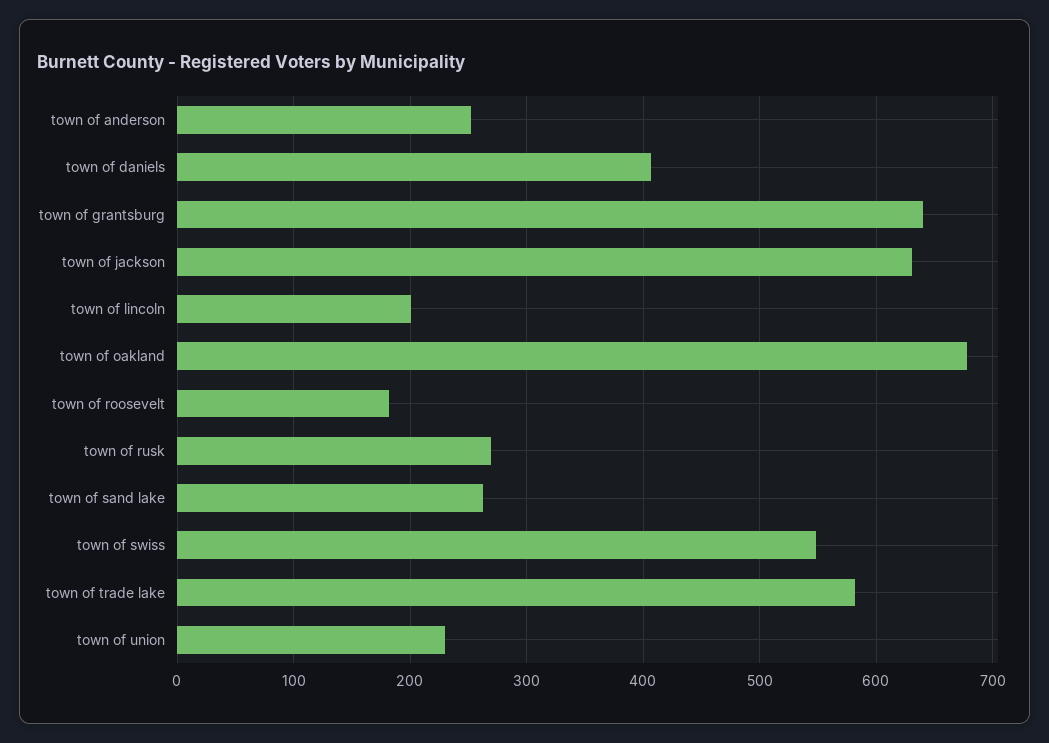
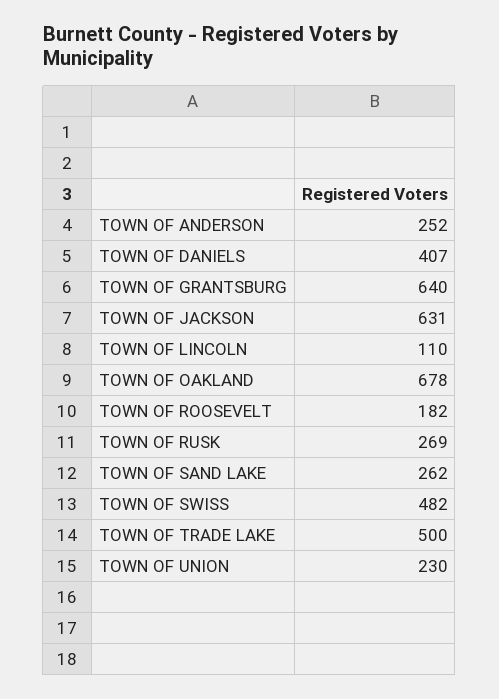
  {
    "town of anderson": 252,
    "town of daniels": 407,
    "town of grantsburg": 640,
    "town of jackson": 631,
-   "town of lincoln": 200,
+   "town of lincoln": 110,
    "town of oakland": 678,
    "town of roosevelt": 182,
    "town of rusk": 269,
    "town of sand lake": 262,
-   "town of swiss": 550,
+   "town of swiss": 482,
-   "town of trade lake": 580,
+   "town of trade lake": 500,
    "town of union": 230
  }

